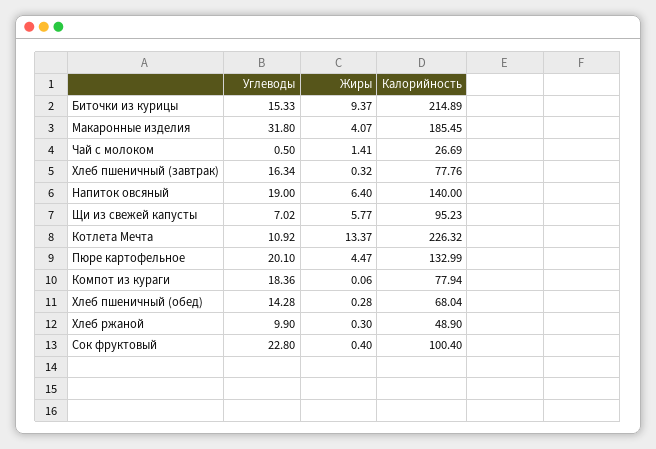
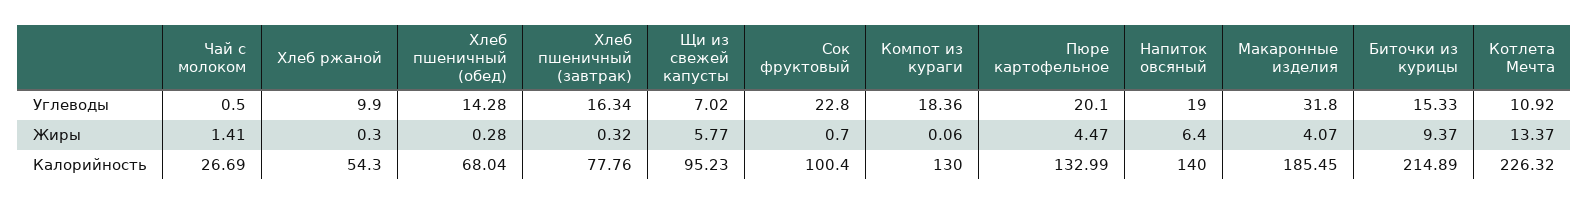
  {
    "Углеводы": {
      "Биточки из курицы": 15.33,
      "Макаронные изделия": 31.8,
      "Чай с молоком": 0.5,
      "Хлеб пшеничный (завтрак)": 16.34,
      "Напиток овсяный": 19,
      "Щи из свежей капусты": 7.02,
      "Котлета Мечта": 10.92,
      "Пюре картофельное": 20.1,
      "Компот из кураги": 18.36,
      "Хлеб пшеничный (обед)": 14.28,
      "Хлеб ржаной": 9.9,
      "Сок фруктовый": 22.8
    },
    "Жиры": {
      "Биточки из курицы": 9.37,
      "Макаронные изделия": 4.07,
      "Чай с молоком": 1.41,
      "Хлеб пшеничный (завтрак)": 0.32,
      "Напиток овсяный": 6.4,
      "Щи из свежей капусты": 5.77,
      "Котлета Мечта": 13.37,
      "Пюре картофельное": 4.47,
      "Компот из кураги": 0.06,
      "Хлеб пшеничный (обед)": 0.28,
      "Хлеб ржаной": 0.3,
-     "Сок фруктовый": 0.4
+     "Сок фруктовый": 0.7
    },
    "Калорийность": {
      "Биточки из курицы": 214.89,
      "Макаронные изделия": 185.45,
      "Чай с молоком": 26.69,
      "Хлеб пшеничный (завтрак)": 77.76,
      "Напиток овсяный": 140,
      "Щи из свежей капусты": 95.23,
      "Котлета Мечта": 226.32,
      "Пюре картофельное": 132.99,
-     "Компот из кураги": 77.94,
+     "Компот из кураги": 130,
      "Хлеб пшеничный (обед)": 68.04,
-     "Хлеб ржаной": 48.9,
+     "Хлеб ржаной": 54.3,
      "Сок фруктовый": 100.4
    }
  }

